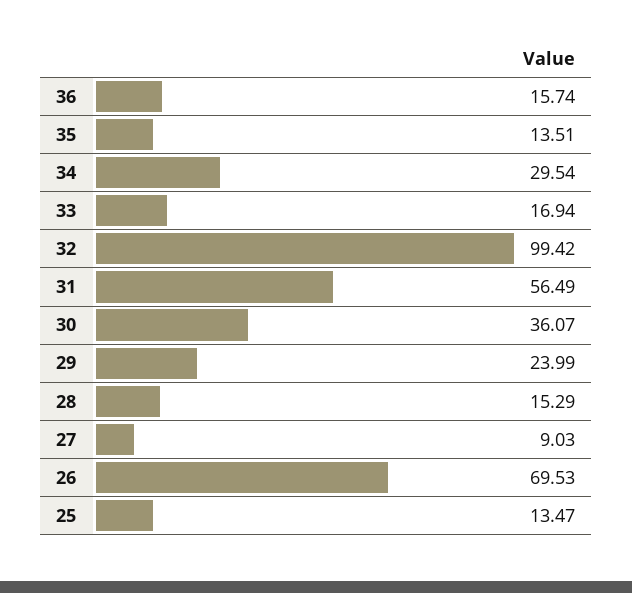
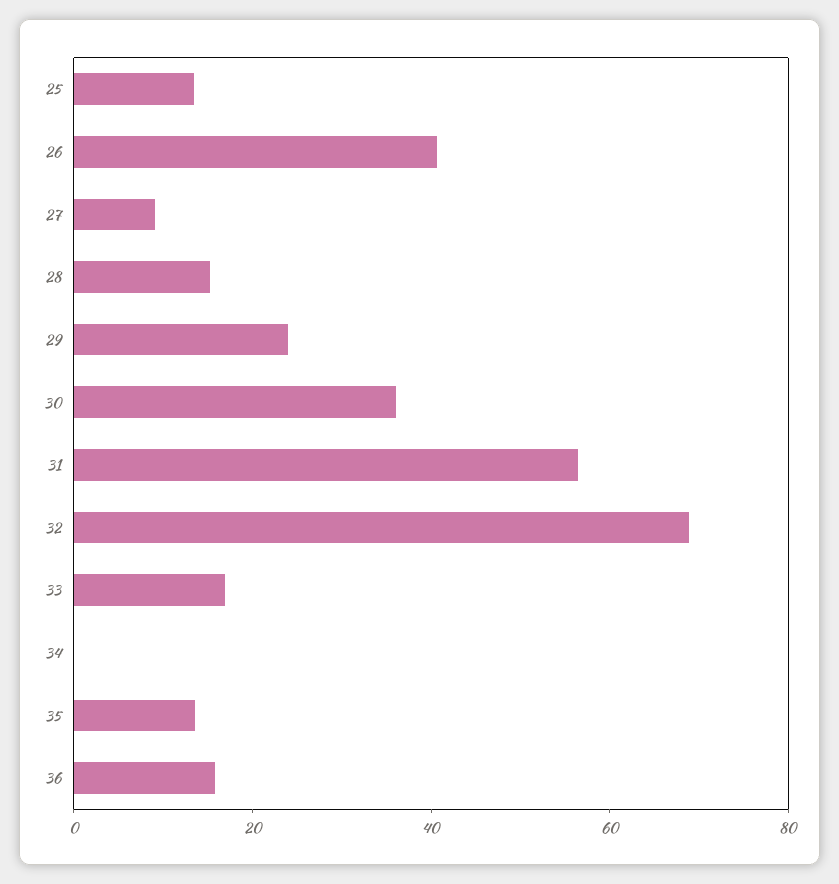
  {
    "36": 15.74,
    "35": 13.51,
-   "34": 29.54,
+   "34": 0,
    "33": 16.94,
-   "32": 99.42,
+   "32": 70,
    "31": 56.49,
    "30": 36.07,
    "29": 23.99,
    "28": 15.29,
    "27": 9.03,
-   "26": 69.53,
+   "26": 40,
    "25": 13.47
  }

